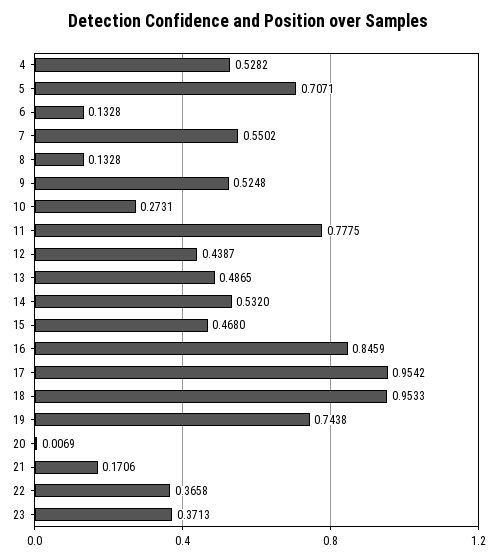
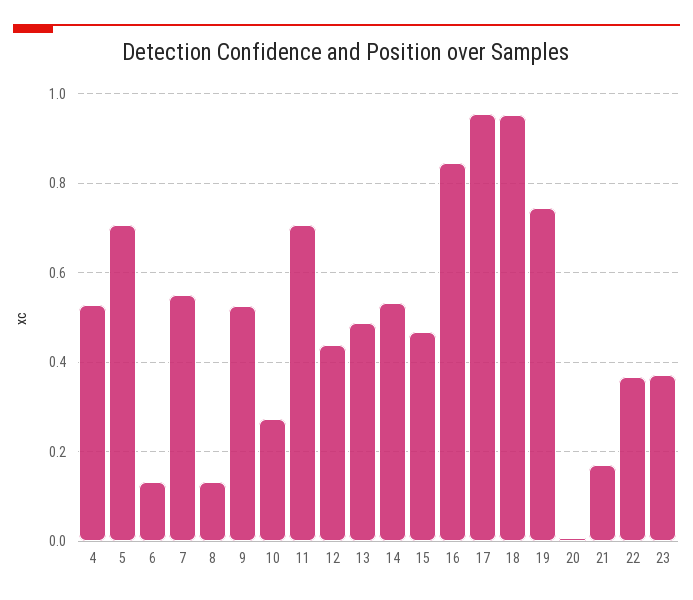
  {
    "4": 0.5282,
    "5": 0.7071,
    "6": 0.1328,
    "7": 0.5502,
    "8": 0.1328,
    "9": 0.5248,
    "10": 0.2731,
-   "11": 0.7775,
+   "11": 0.7,
    "12": 0.4387,
    "13": 0.4865,
    "14": 0.532,
    "15": 0.468,
    "16": 0.8459,
    "17": 0.9542,
    "18": 0.9533,
    "19": 0.7438,
    "20": 0.0069,
    "21": 0.1706,
    "22": 0.3658,
    "23": 0.3713
  }

